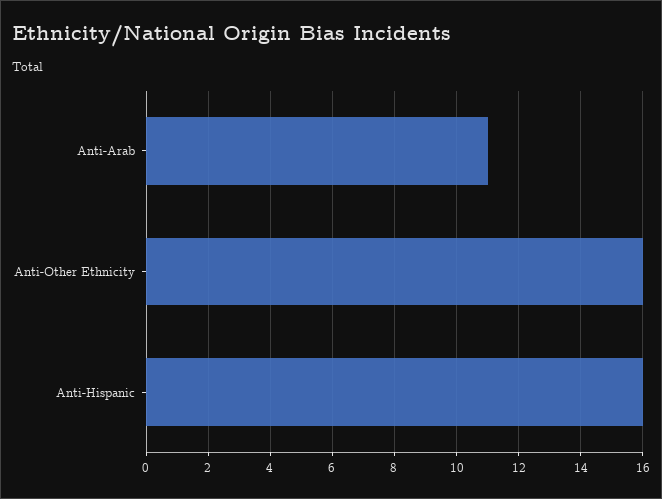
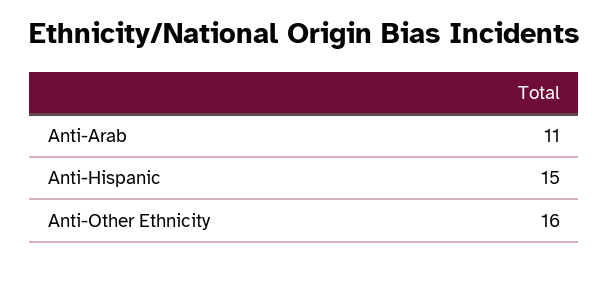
  {
    "Anti-Arab": 11,
    "Anti-Other Ethnicity": 16,
-   "Anti-Hispanic": 16
+   "Anti-Hispanic": 15
  }

